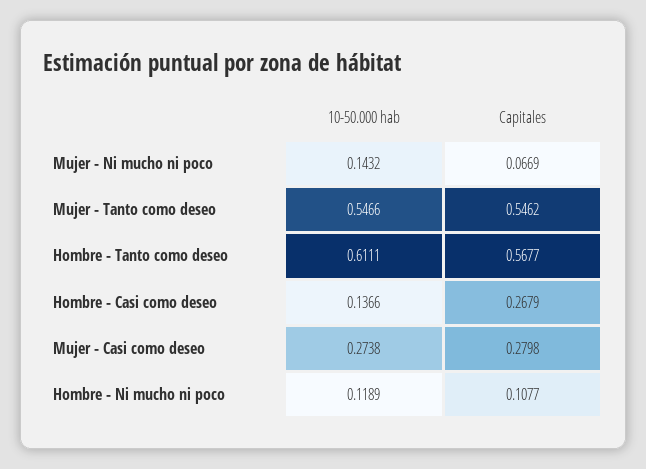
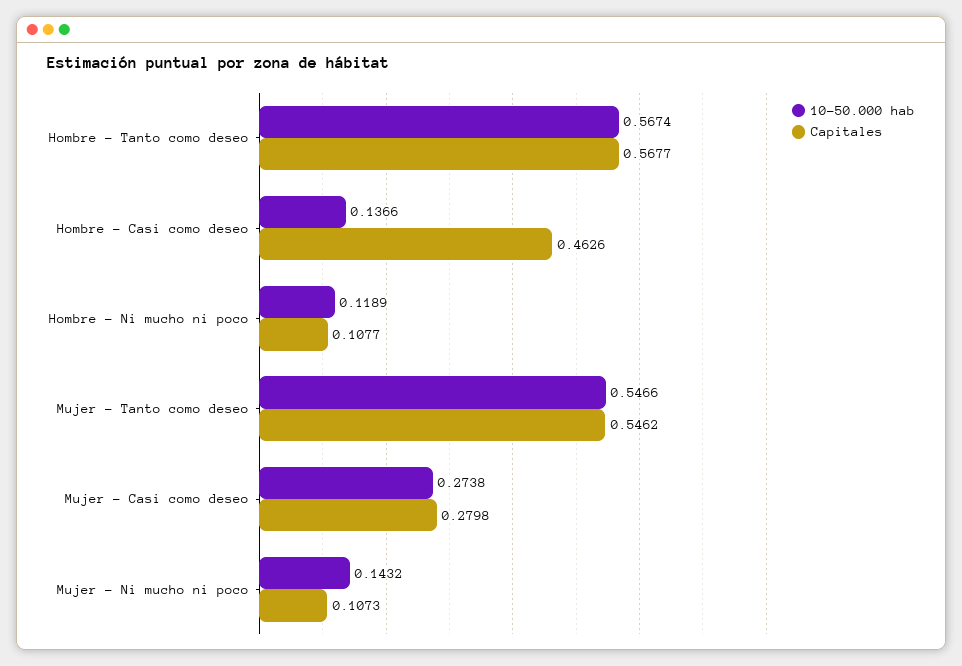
  {
    "10-50.000 hab": {
      "Mujer - Ni mucho ni poco": 0.1432,
      "Mujer - Tanto como deseo": 0.5466,
-     "Hombre - Tanto como deseo": 0.6111,
+     "Hombre - Tanto como deseo": 0.5674,
      "Hombre - Casi como deseo": 0.1366,
      "Mujer - Casi como deseo": 0.2738,
      "Hombre - Ni mucho ni poco": 0.1189
    },
    "Capitales": {
-     "Mujer - Ni mucho ni poco": 0.0669,
+     "Mujer - Ni mucho ni poco": 0.1073,
      "Mujer - Tanto como deseo": 0.5462,
      "Hombre - Tanto como deseo": 0.5677,
-     "Hombre - Casi como deseo": 0.2679,
+     "Hombre - Casi como deseo": 0.4626,
      "Mujer - Casi como deseo": 0.2798,
      "Hombre - Ni mucho ni poco": 0.1077
    }
  }

